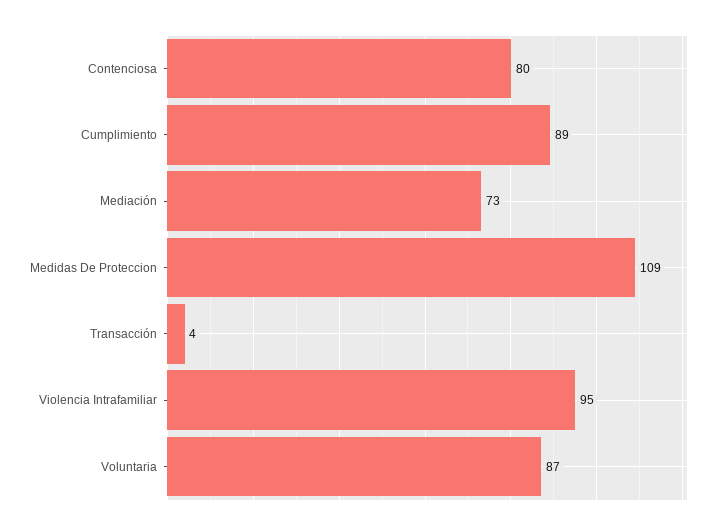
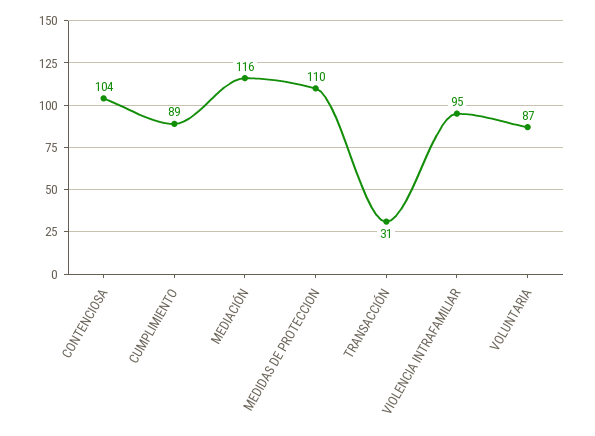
  {
-   "Contenciosa": 80,
+   "Contenciosa": 104,
    "Cumplimiento": 89,
-   "Mediación": 73,
+   "Mediación": 116,
-   "Medidas De Proteccion": 109,
+   "Medidas De Proteccion": 110,
-   "Transacción": 4,
+   "Transacción": 31,
    "Violencia Intrafamiliar": 95,
    "Voluntaria": 87
  }

